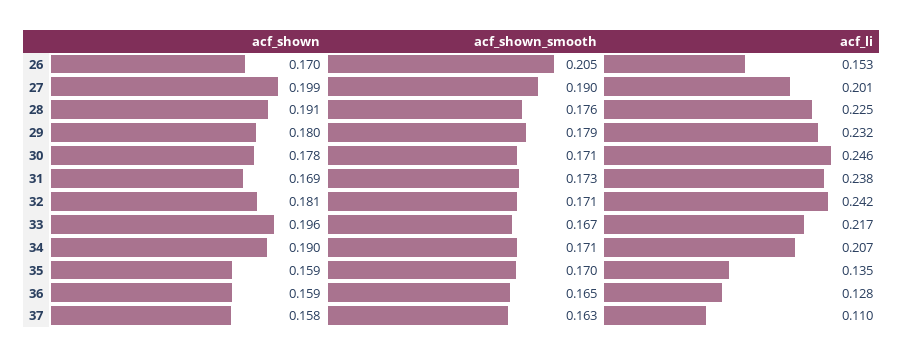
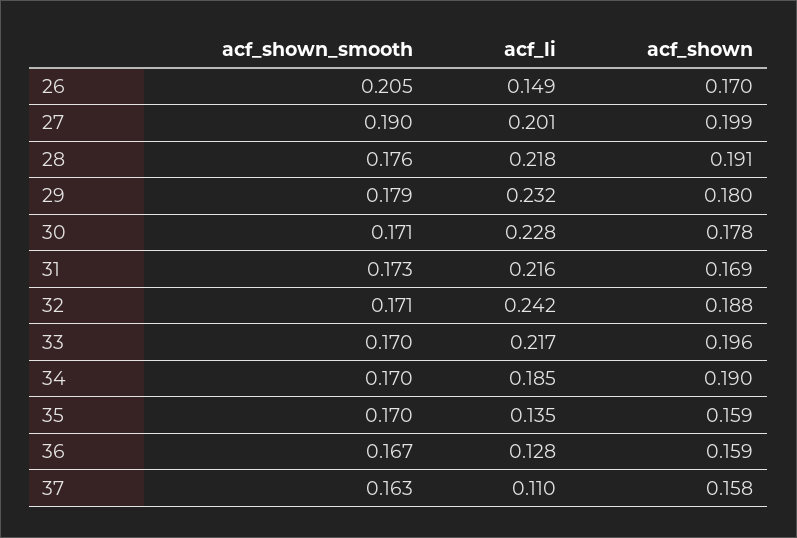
  {
    "acf_shown": {
      "26": 0.17,
      "27": 0.199,
      "28": 0.191,
      "29": 0.18,
      "30": 0.178,
      "31": 0.169,
-     "32": 0.181,
+     "32": 0.188,
      "33": 0.196,
      "34": 0.19,
      "35": 0.159,
      "36": 0.159,
      "37": 0.158
    },
    "acf_shown_smooth": {
      "26": 0.205,
      "27": 0.19,
      "28": 0.176,
      "29": 0.179,
      "30": 0.171,
      "31": 0.173,
      "32": 0.171,
-     "33": 0.167,
+     "33": 0.17,
-     "34": 0.171,
+     "34": 0.17,
      "35": 0.17,
-     "36": 0.165,
+     "36": 0.167,
      "37": 0.163
    },
    "acf_li": {
-     "26": 0.153,
+     "26": 0.149,
      "27": 0.201,
-     "28": 0.225,
+     "28": 0.218,
      "29": 0.232,
-     "30": 0.246,
+     "30": 0.228,
-     "31": 0.238,
+     "31": 0.216,
      "32": 0.242,
      "33": 0.217,
-     "34": 0.207,
+     "34": 0.185,
      "35": 0.135,
      "36": 0.128,
      "37": 0.11
    }
  }

